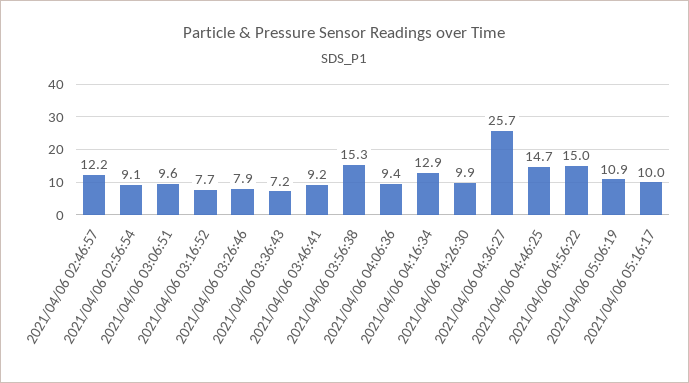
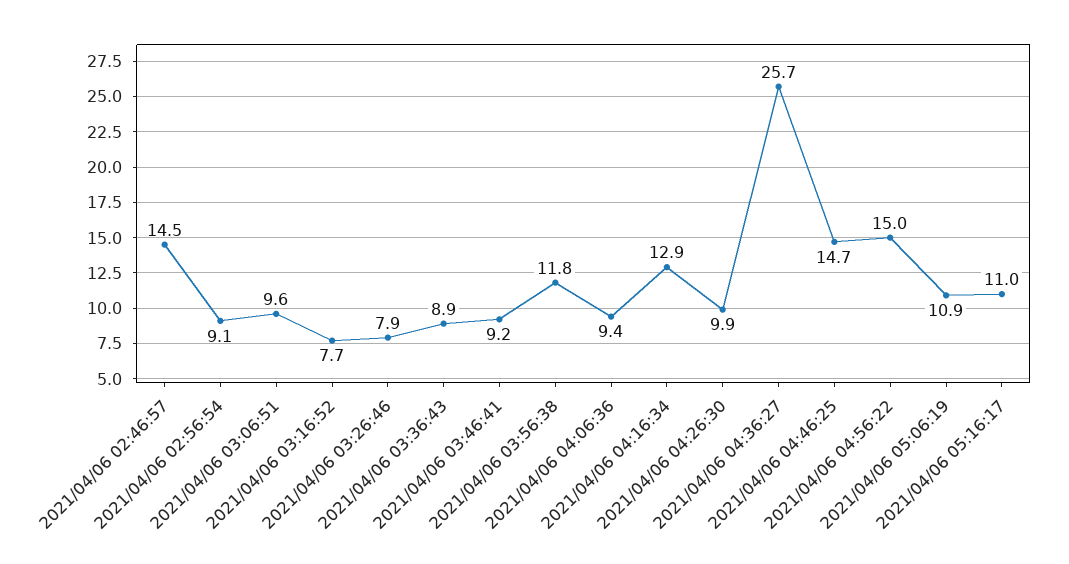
  {
-   "2021/04/06 02:46:57": 12.2,
+   "2021/04/06 02:46:57": 14.5,
    "2021/04/06 02:56:54": 9.1,
    "2021/04/06 03:06:51": 9.6,
    "2021/04/06 03:16:52": 7.7,
    "2021/04/06 03:26:46": 7.9,
-   "2021/04/06 03:36:43": 7.2,
+   "2021/04/06 03:36:43": 8.9,
    "2021/04/06 03:46:41": 9.2,
-   "2021/04/06 03:56:38": 15.3,
+   "2021/04/06 03:56:38": 11.8,
    "2021/04/06 04:06:36": 9.4,
    "2021/04/06 04:16:34": 12.9,
    "2021/04/06 04:26:30": 9.9,
    "2021/04/06 04:36:27": 25.7,
    "2021/04/06 04:46:25": 14.7,
    "2021/04/06 04:56:22": 15,
    "2021/04/06 05:06:19": 10.9,
-   "2021/04/06 05:16:17": 10
+   "2021/04/06 05:16:17": 11
  }

